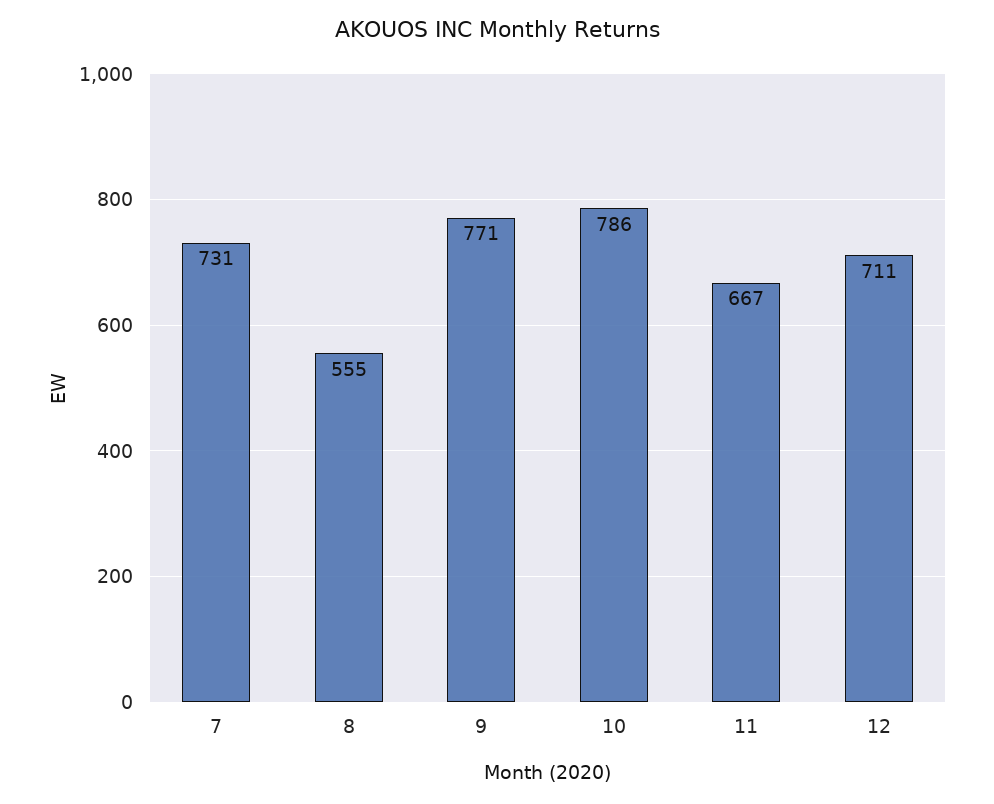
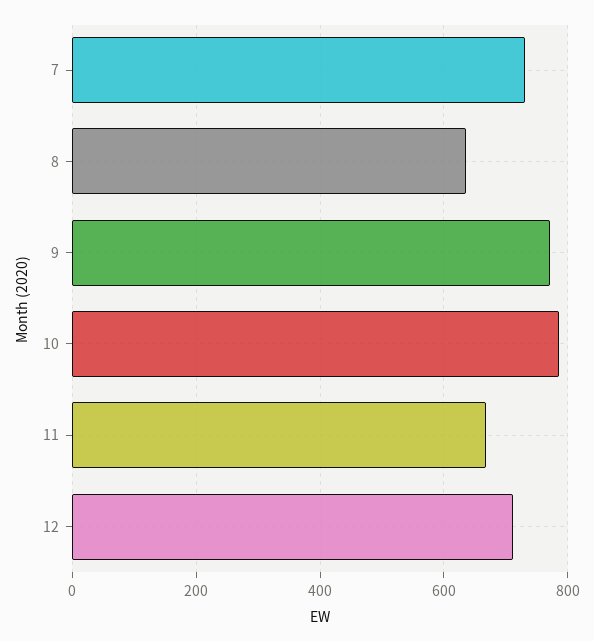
  {
    "7": 731,
-   "8": 555,
+   "8": 640,
    "9": 771,
    "10": 786,
    "11": 667,
    "12": 711
  }

